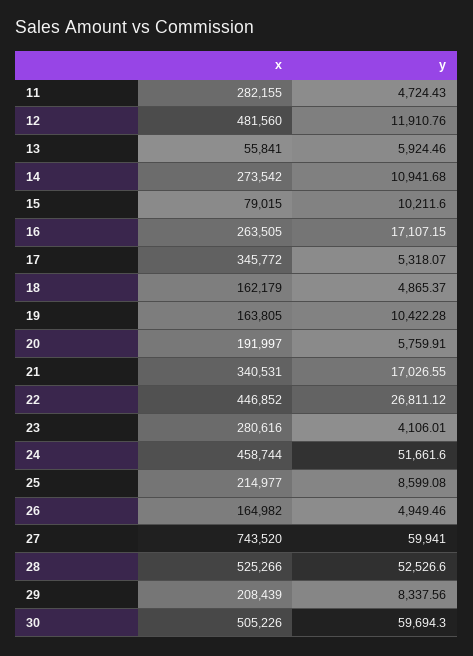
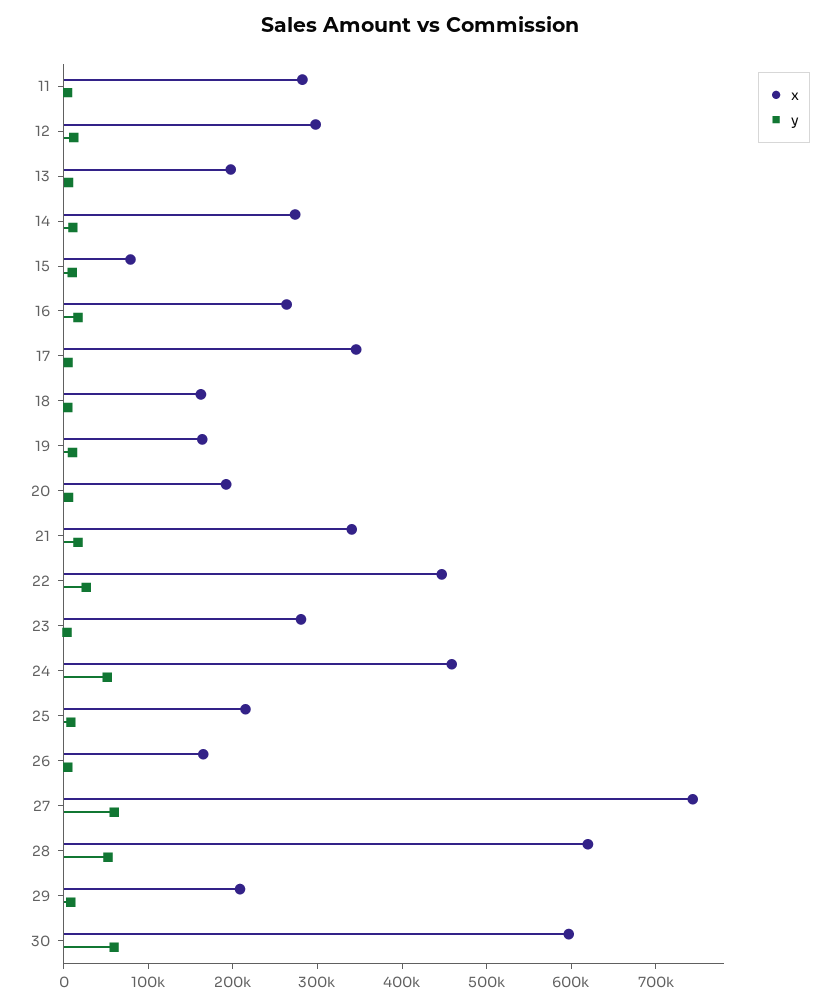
  {
    "x": {
      "11": 282155,
-     "12": 481560,
+     "12": 300000,
-     "13": 55841,
+     "13": 200000,
      "14": 273542,
      "15": 79015,
      "16": 263505,
      "17": 345772,
      "18": 162179,
      "19": 163805,
      "20": 191997,
      "21": 340531,
      "22": 446852,
      "23": 280616,
      "24": 458744,
      "25": 214977,
      "26": 164982,
      "27": 743520,
-     "28": 525266,
+     "28": 620000,
      "29": 208439,
-     "30": 505226
+     "30": 600000
    },
    "y": {
      "11": 4724.43,
      "12": 11910.76,
      "13": 5924.46,
      "14": 10941.68,
      "15": 10211.6,
      "16": 17107.15,
      "17": 5318.07,
      "18": 4865.37,
      "19": 10422.28,
      "20": 5759.91,
      "21": 17026.55,
      "22": 26811.12,
      "23": 4106.01,
      "24": 51661.6,
      "25": 8599.08,
      "26": 4949.46,
      "27": 59941,
      "28": 52526.6,
      "29": 8337.56,
      "30": 59694.3
    }
  }

